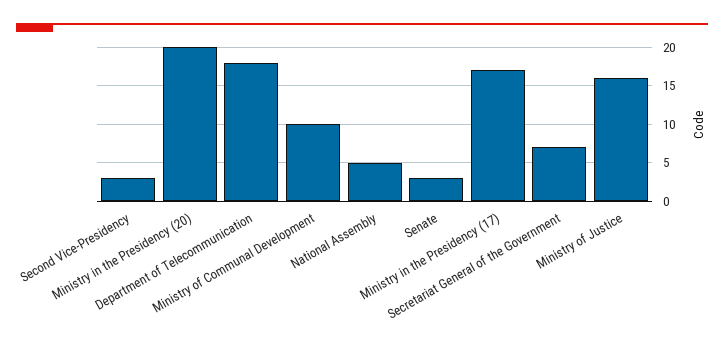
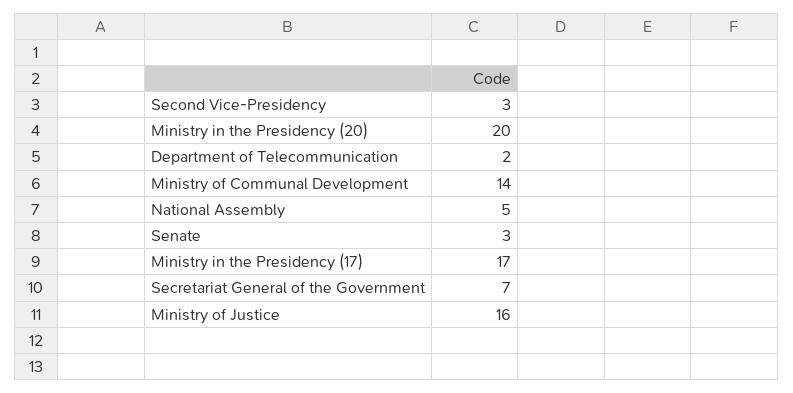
  {
    "Second Vice-Presidency": 3,
    "Ministry in the Presidency (20)": 20,
-   "Department of Telecommunication": 18,
+   "Department of Telecommunication": 2,
-   "Ministry of Communal Development": 10,
+   "Ministry of Communal Development": 14,
    "National Assembly": 5,
    "Senate": 3,
    "Ministry in the Presidency (17)": 17,
    "Secretariat General of the Government": 7,
    "Ministry of Justice": 16
  }

